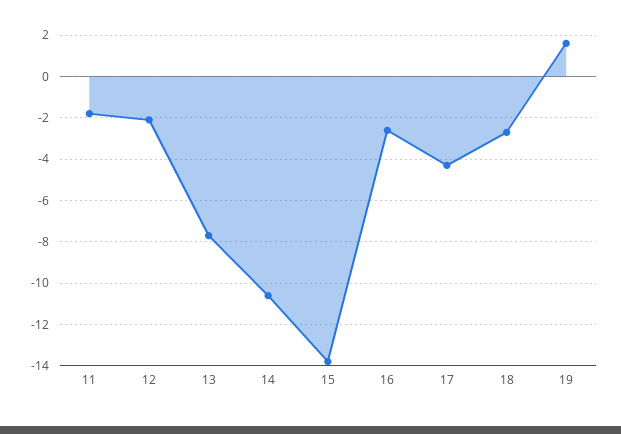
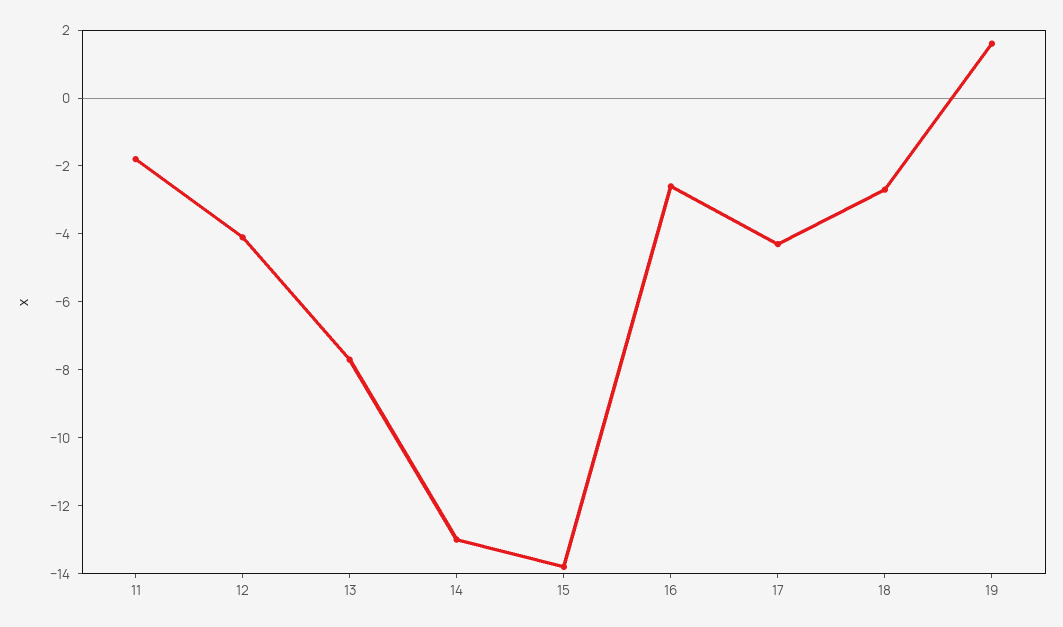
  {
    "11": -2,
-   "12": -2,
+   "12": -4,
    "13": -7.5,
-   "14": -10.5,
+   "14": -13,
    "15": -14,
    "16": -2.5,
    "17": -4.5,
    "18": -2.5,
    "19": 1.5
  }

